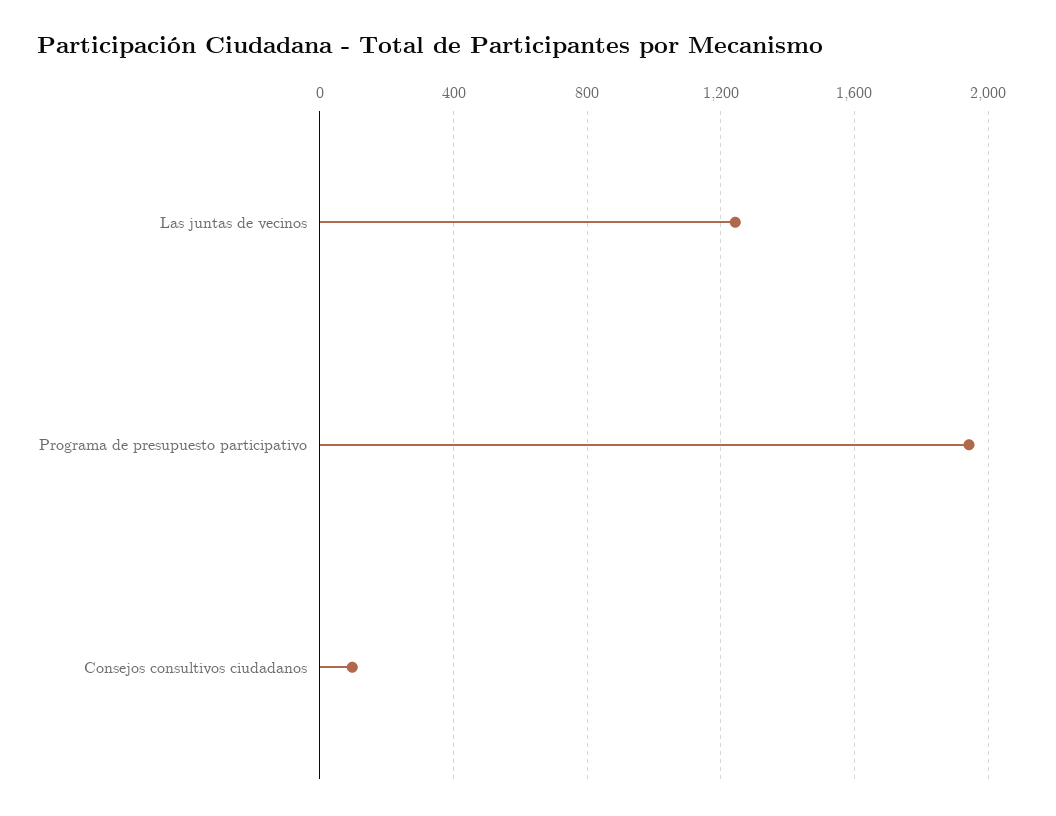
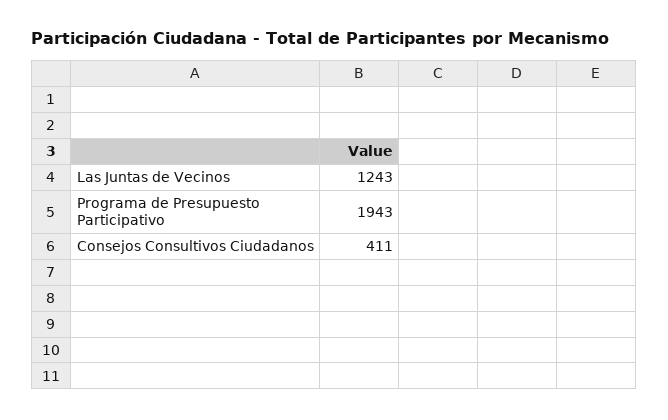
  {
    "Las juntas de vecinos": 1243,
    "Programa de presupuesto participativo": 1943,
-   "Consejos consultivos ciudadanos": 100
+   "Consejos consultivos ciudadanos": 411
  }

